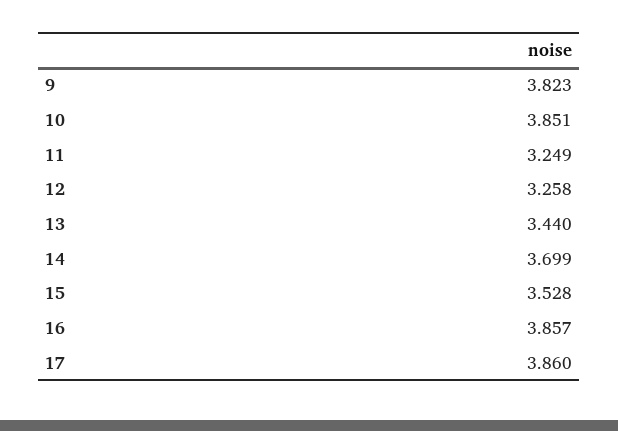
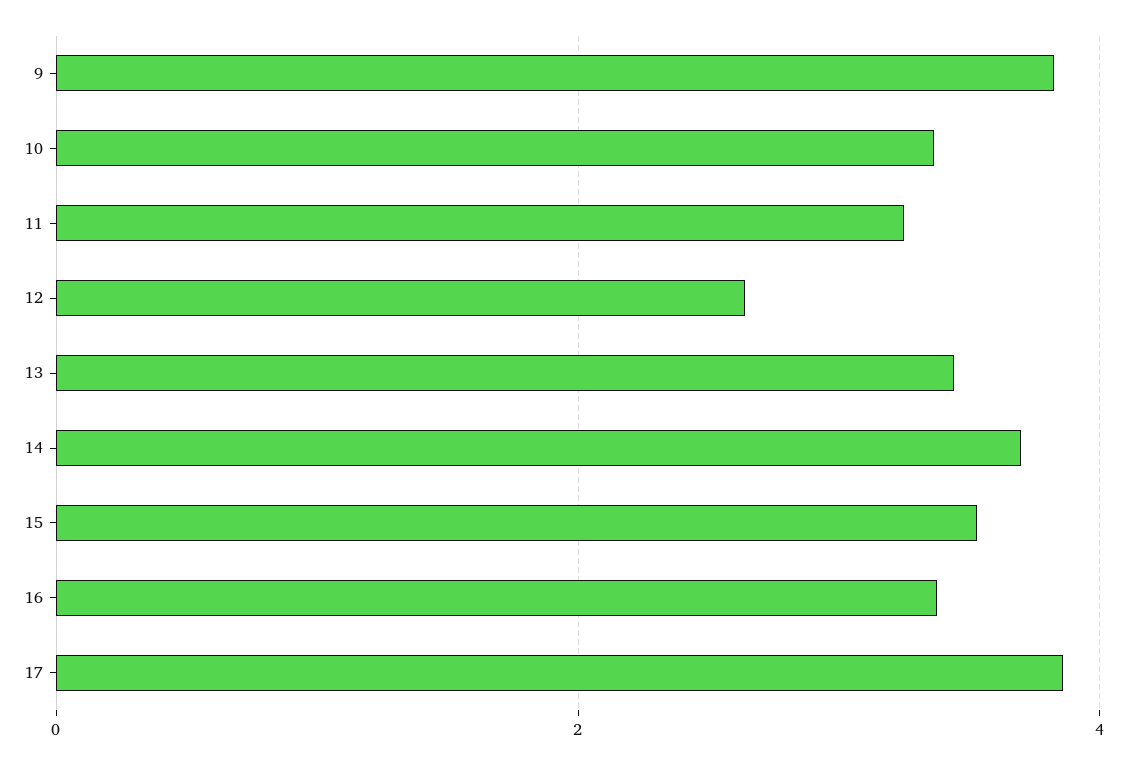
  {
    "9": 3.823,
-   "10": 3.851,
+   "10": 3.4,
    "11": 3.249,
-   "12": 3.258,
+   "12": 2.6,
    "13": 3.44,
    "14": 3.699,
    "15": 3.528,
-   "16": 3.857,
+   "16": 3.4,
    "17": 3.86
  }

